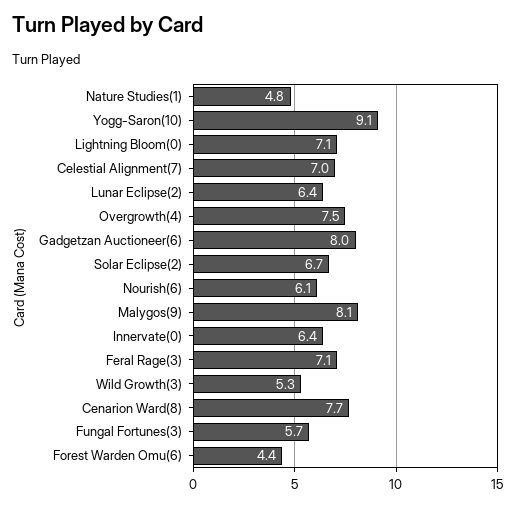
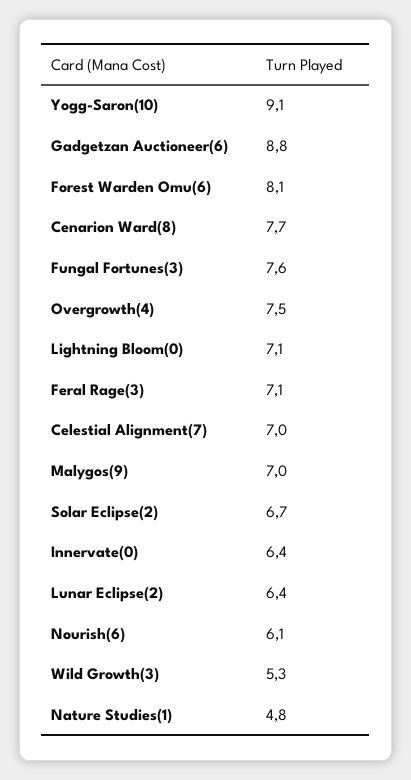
  {
    "Nature Studies(1)": 4.8,
    "Yogg-Saron(10)": 9.1,
    "Lightning Bloom(0)": 7.1,
    "Celestial Alignment(7)": 7,
    "Lunar Eclipse(2)": 6.4,
    "Overgrowth(4)": 7.5,
-   "Gadgetzan Auctioneer(6)": 8,
+   "Gadgetzan Auctioneer(6)": 8.8,
    "Solar Eclipse(2)": 6.7,
    "Nourish(6)": 6.1,
-   "Malygos(9)": 8.1,
+   "Malygos(9)": 7,
    "Innervate(0)": 6.4,
    "Feral Rage(3)": 7.1,
    "Wild Growth(3)": 5.3,
    "Cenarion Ward(8)": 7.7,
-   "Fungal Fortunes(3)": 5.7,
+   "Fungal Fortunes(3)": 7.6,
-   "Forest Warden Omu(6)": 4.4
+   "Forest Warden Omu(6)": 8.1
  }

